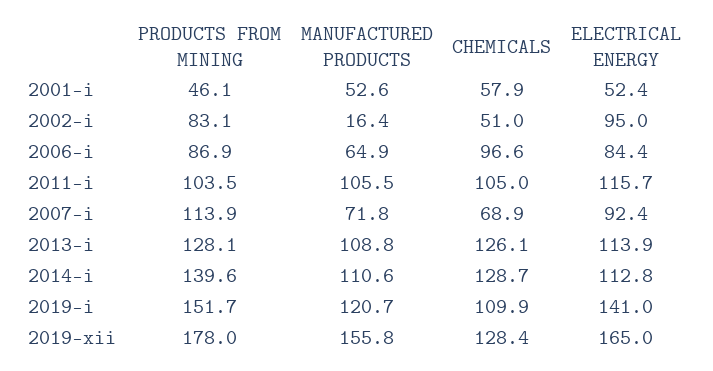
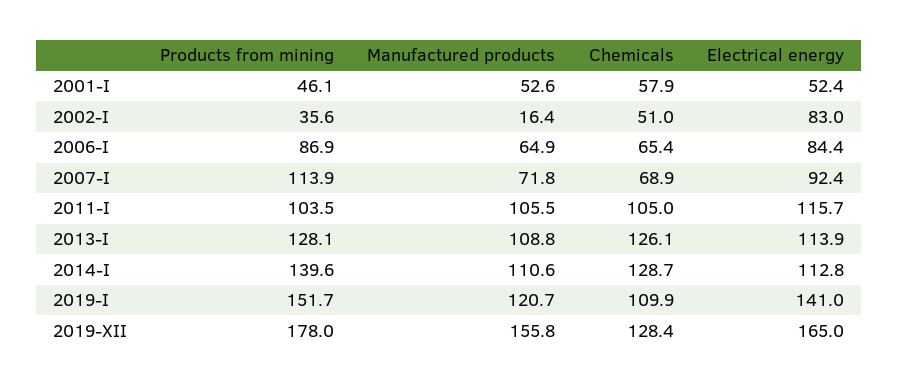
  {
    "PRODUCTS FROM MINING": {
      "2001-i": 46.1,
-     "2002-i": 83.1,
+     "2002-i": 35.6,
      "2006-i": 86.9,
      "2011-i": 103.5,
      "2007-i": 113.9,
      "2013-i": 128.1,
      "2014-i": 139.6,
      "2019-i": 151.7,
      "2019-xii": 178
    },
    "MANUFACTURED PRODUCTS": {
      "2001-i": 52.6,
      "2002-i": 16.4,
      "2006-i": 64.9,
      "2011-i": 105.5,
      "2007-i": 71.8,
      "2013-i": 108.8,
      "2014-i": 110.6,
      "2019-i": 120.7,
      "2019-xii": 155.8
    },
    "CHEMICALS": {
      "2001-i": 57.9,
      "2002-i": 51,
-     "2006-i": 96.6,
+     "2006-i": 65.4,
      "2011-i": 105,
      "2007-i": 68.9,
      "2013-i": 126.1,
      "2014-i": 128.7,
      "2019-i": 109.9,
      "2019-xii": 128.4
    },
    "ELECTRICAL ENERGY": {
      "2001-i": 52.4,
-     "2002-i": 95,
+     "2002-i": 83,
      "2006-i": 84.4,
      "2011-i": 115.7,
      "2007-i": 92.4,
      "2013-i": 113.9,
      "2014-i": 112.8,
      "2019-i": 141,
      "2019-xii": 165
    }
  }

